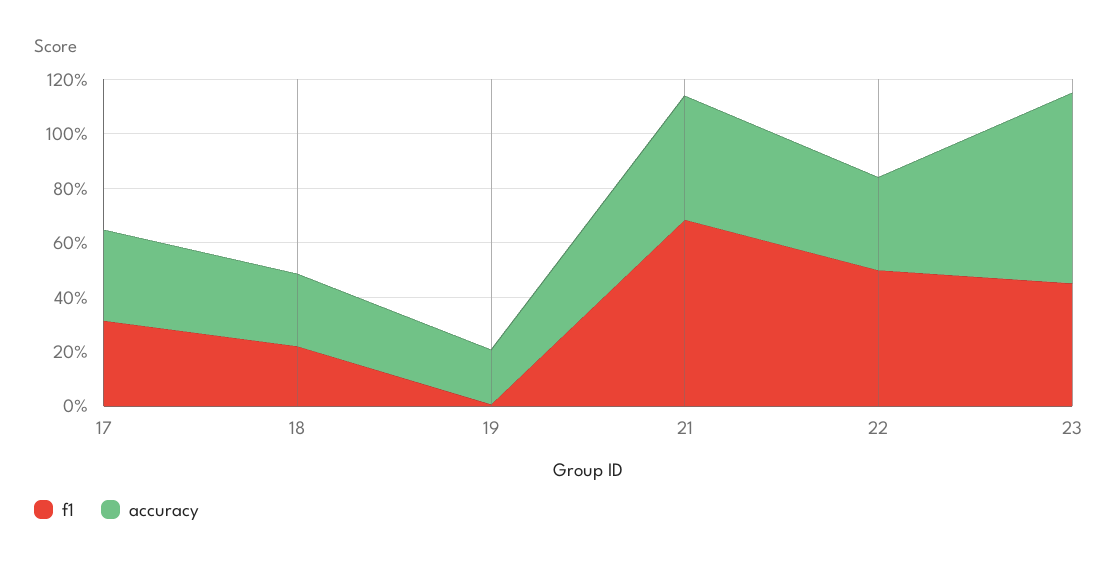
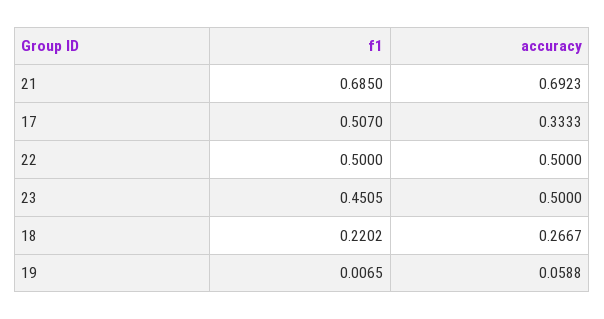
  {
    "f1": {
-     "17": 0.3,
+     "17": 0.507,
      "18": 0.2202,
      "19": 0.0065,
      "21": 0.685,
      "22": 0.5,
      "23": 0.4505
    },
    "accuracy": {
      "17": 0.3333,
      "18": 0.2667,
-     "19": 0.2,
+     "19": 0.0588,
-     "21": 0.45,
+     "21": 0.6923,
-     "22": 0.35,
+     "22": 0.5,
-     "23": 0.7
+     "23": 0.5
    }
  }

